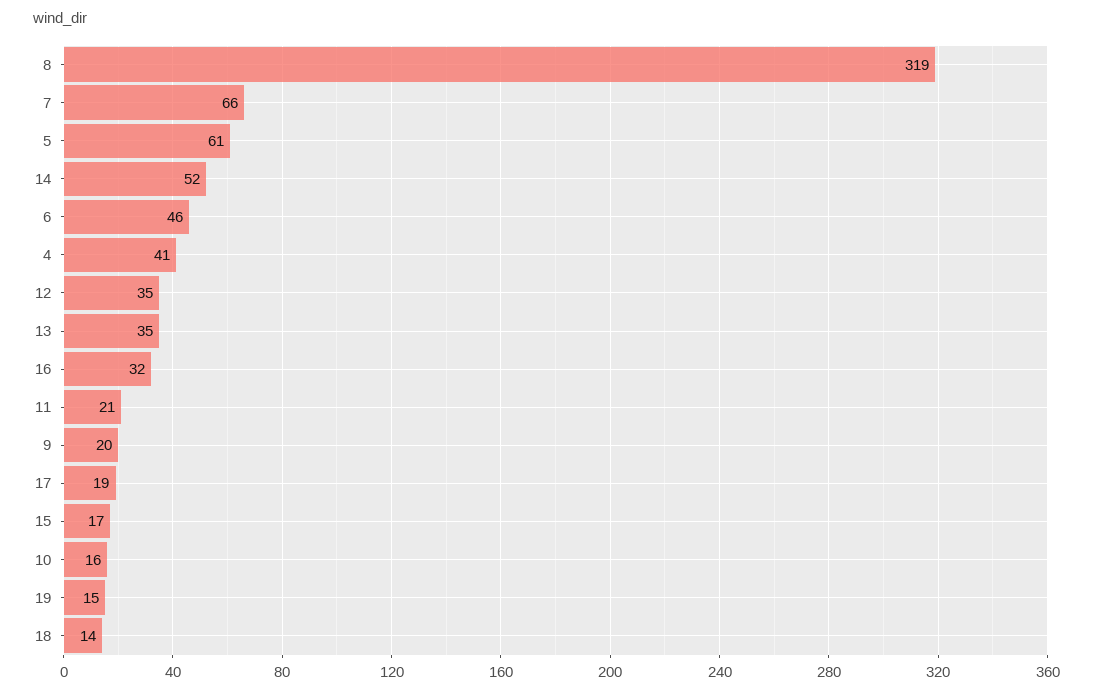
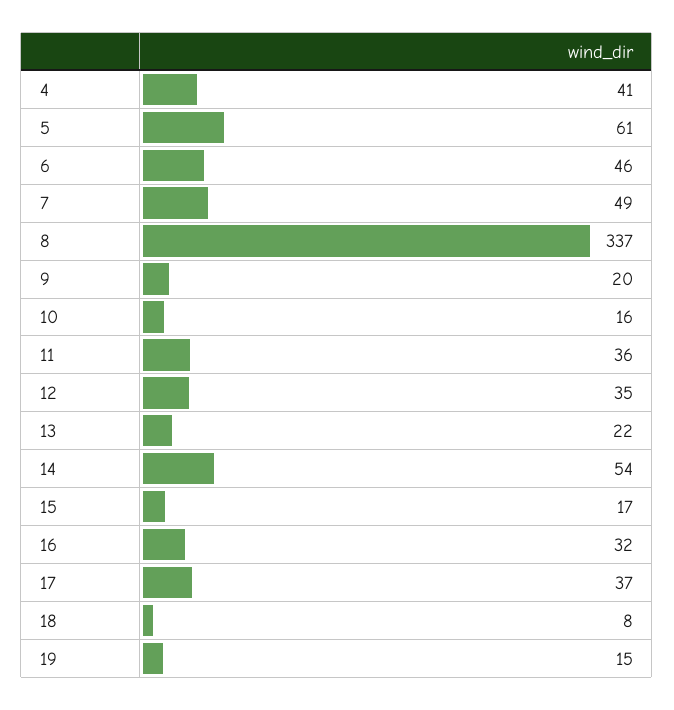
  {
-   "8": 319,
+   "8": 337,
-   "7": 66,
+   "7": 49,
    "5": 61,
-   "14": 52,
+   "14": 54,
    "6": 46,
    "4": 41,
    "12": 35,
-   "13": 35,
+   "13": 22,
    "16": 32,
-   "11": 21,
+   "11": 36,
    "9": 20,
-   "17": 19,
+   "17": 37,
    "15": 17,
    "10": 16,
    "19": 15,
-   "18": 14
+   "18": 8
  }

